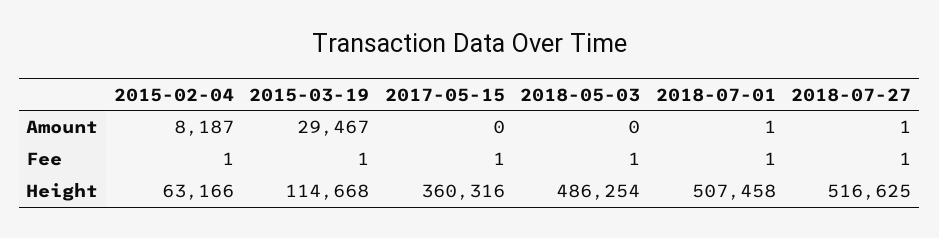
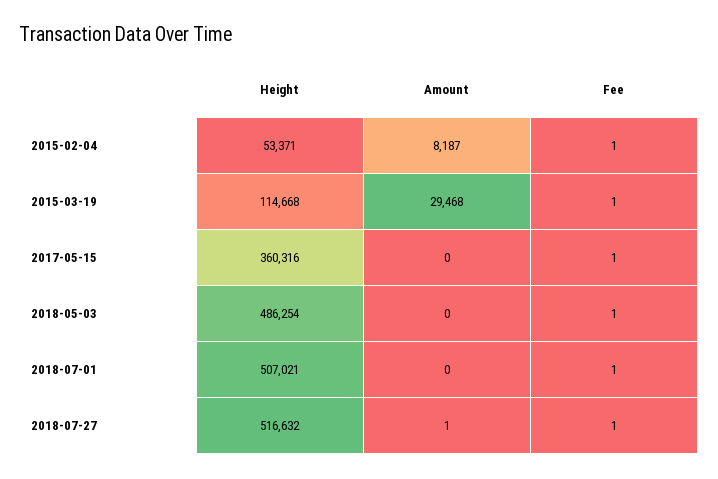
  {
    "2015-02-04": {
      "Amount": 8187,
      "Fee": 1,
-     "Height": 63166
+     "Height": 53371
    },
    "2015-03-19": {
-     "Amount": 29467,
+     "Amount": 29468,
      "Fee": 1,
      "Height": 114668
    },
    "2017-05-15": {
      "Amount": 0,
      "Fee": 1,
      "Height": 360316
    },
    "2018-05-03": {
      "Amount": 0,
      "Fee": 1,
      "Height": 486254
    },
    "2018-07-01": {
-     "Amount": 1,
+     "Amount": 0,
      "Fee": 1,
-     "Height": 507458
+     "Height": 507021
    },
    "2018-07-27": {
      "Amount": 1,
      "Fee": 1,
-     "Height": 516625
+     "Height": 516632
    }
  }

